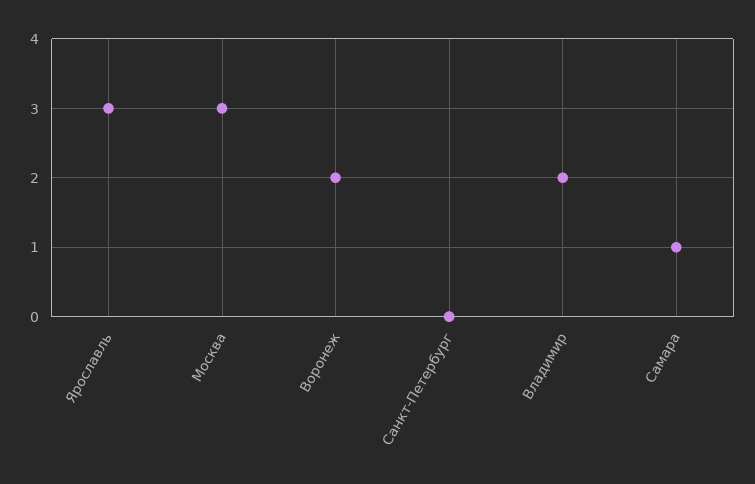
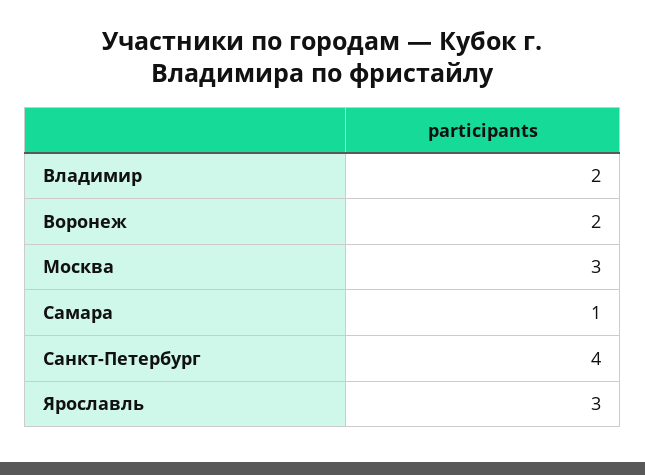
  {
    "Ярославль": 3,
    "Москва": 3,
    "Воронеж": 2,
-   "Санкт-Петербург": 0,
+   "Санкт-Петербург": 4,
    "Владимир": 2,
    "Самара": 1
  }

